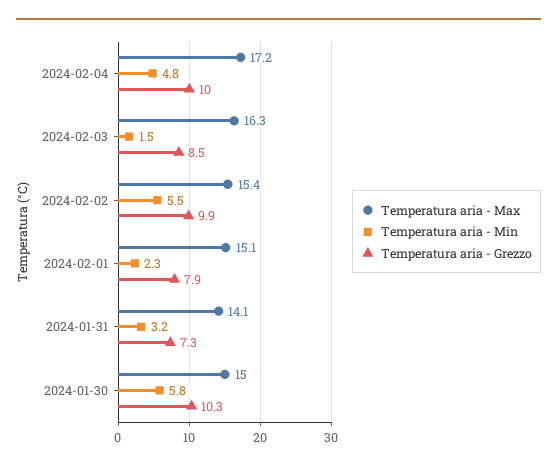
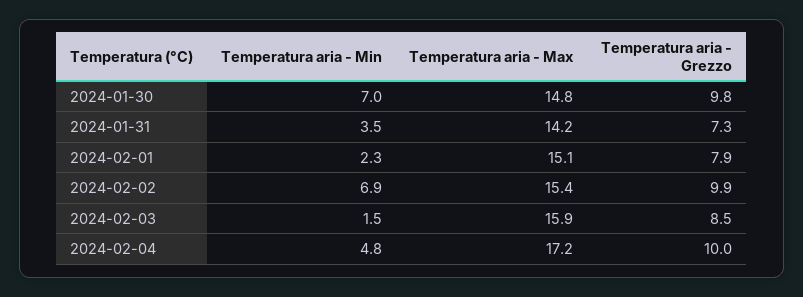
  {
    "Temperatura aria - Max": {
      "2024-02-04": 17.2,
-     "2024-02-03": 16.3,
+     "2024-02-03": 15.9,
      "2024-02-02": 15.4,
      "2024-02-01": 15.1,
-     "2024-01-31": 14.1,
+     "2024-01-31": 14.2,
-     "2024-01-30": 15
+     "2024-01-30": 14.8
    },
    "Temperatura aria - Min": {
      "2024-02-04": 4.8,
      "2024-02-03": 1.5,
-     "2024-02-02": 5.5,
+     "2024-02-02": 6.9,
      "2024-02-01": 2.3,
-     "2024-01-31": 3.2,
+     "2024-01-31": 3.5,
-     "2024-01-30": 5.8
+     "2024-01-30": 7
    },
    "Temperatura aria - Grezzo": {
      "2024-02-04": 10,
      "2024-02-03": 8.5,
      "2024-02-02": 9.9,
      "2024-02-01": 7.9,
      "2024-01-31": 7.3,
-     "2024-01-30": 10.3
+     "2024-01-30": 9.8
    }
  }

